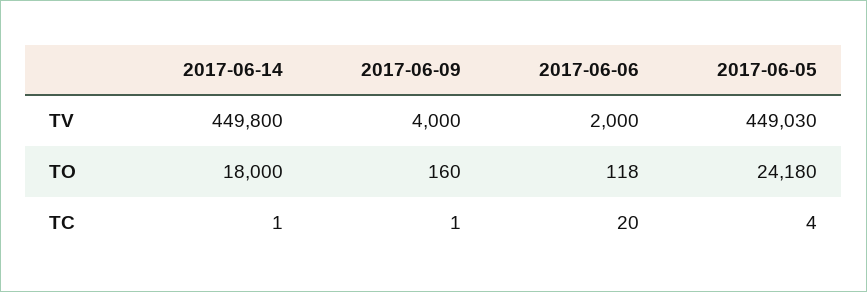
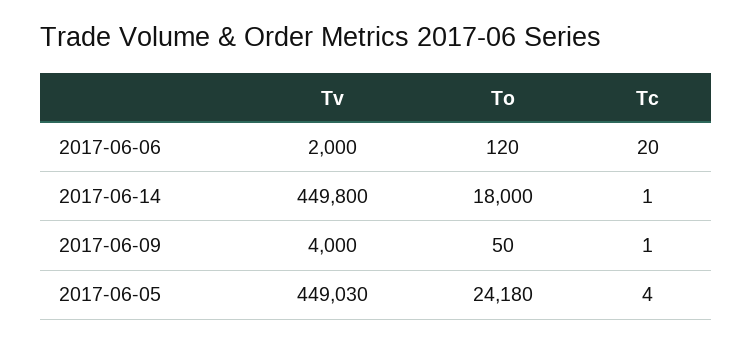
  {
    "2017-06-14": {
      "TV": 449800,
      "TO": 18000,
      "TC": 1
    },
    "2017-06-09": {
      "TV": 4000,
-     "TO": 160,
+     "TO": 50,
      "TC": 1
    },
    "2017-06-06": {
      "TV": 2000,
-     "TO": 118,
+     "TO": 120,
      "TC": 20
    },
    "2017-06-05": {
      "TV": 449030,
      "TO": 24180,
      "TC": 4
    }
  }

